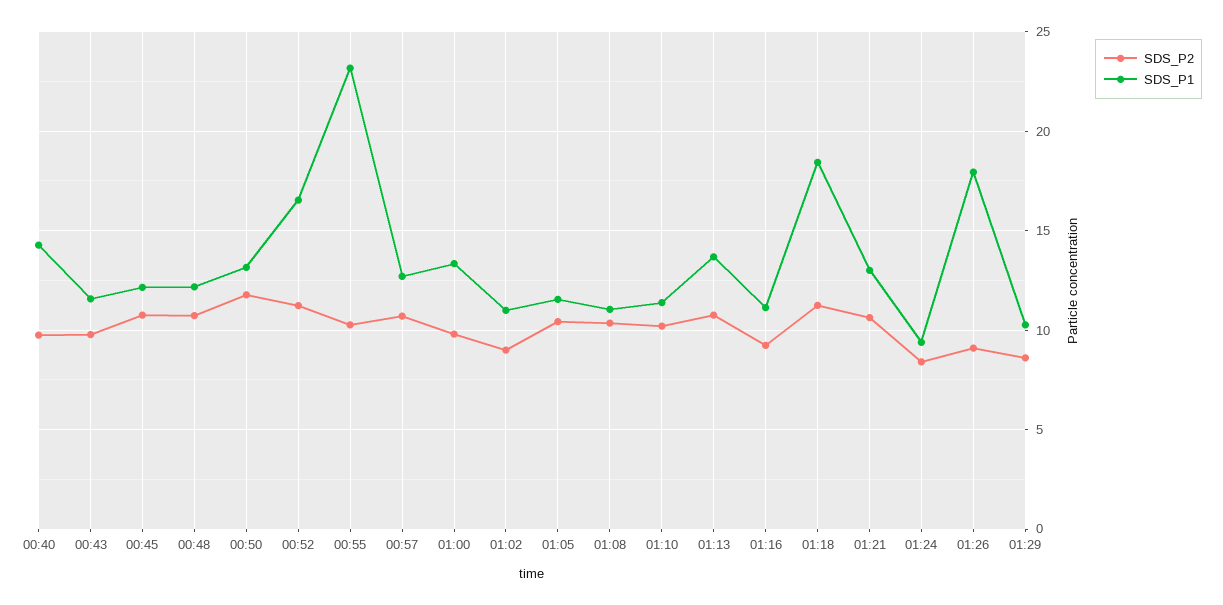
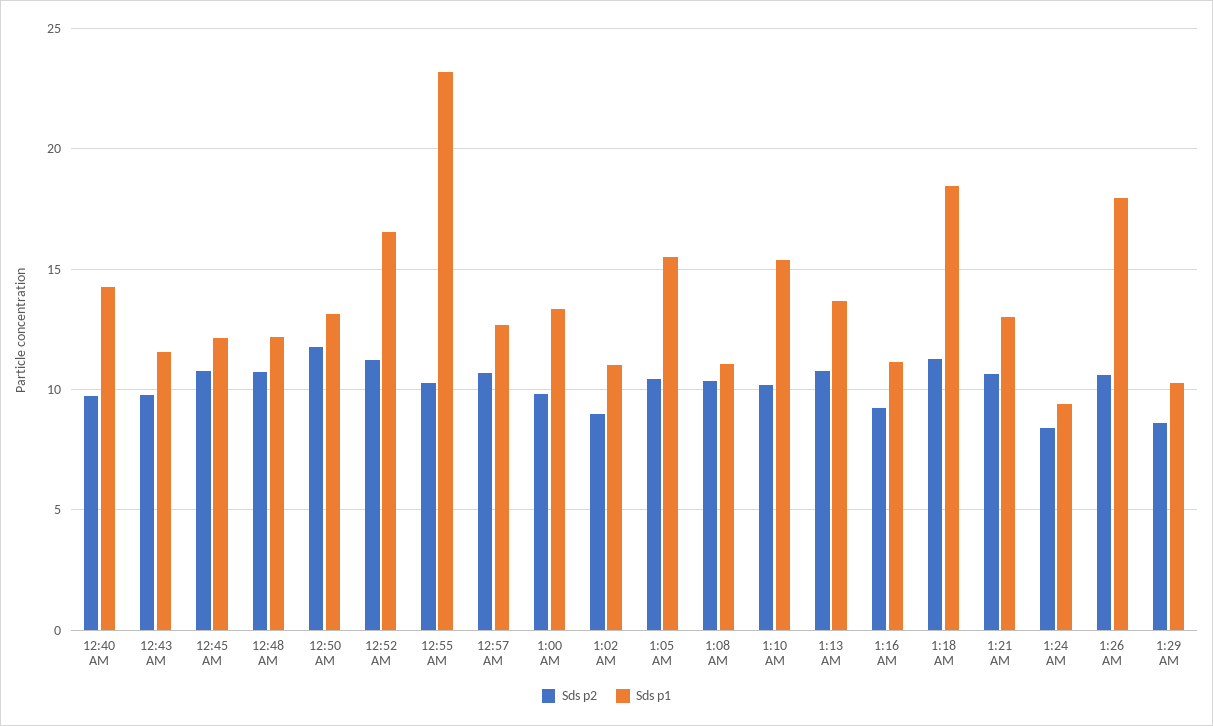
  {
    "SDS_P2": {
      "00:40": 10,
      "00:43": 10,
      "00:45": 11,
      "00:48": 10.5,
      "00:50": 12,
      "00:52": 11,
      "00:55": 10.5,
      "00:57": 10.5,
      "01:00": 10,
      "01:02": 9,
      "01:05": 10.5,
      "01:08": 10.5,
      "01:10": 10,
      "01:13": 11,
      "01:16": 9,
      "01:18": 11.5,
      "01:21": 10.5,
      "01:24": 8.5,
-     "01:26": 9,
+     "01:26": 10.5,
      "01:29": 8.5
    },
    "SDS_P1": {
      "00:40": 14.5,
      "00:43": 11.5,
      "00:45": 12,
      "00:48": 12,
      "00:50": 13,
      "00:52": 16.5,
      "00:55": 23,
      "00:57": 12.5,
      "01:00": 13.5,
      "01:02": 11,
-     "01:05": 11.5,
+     "01:05": 15.5,
      "01:08": 11,
-     "01:10": 11.5,
+     "01:10": 15.5,
      "01:13": 13.5,
      "01:16": 11,
      "01:18": 18.5,
      "01:21": 13,
      "01:24": 9.5,
      "01:26": 18,
      "01:29": 10.5
    }
  }

